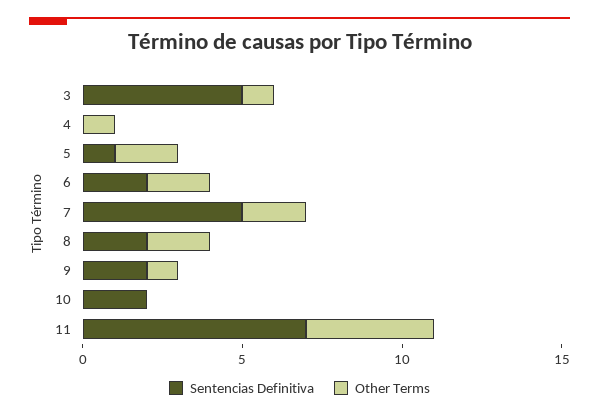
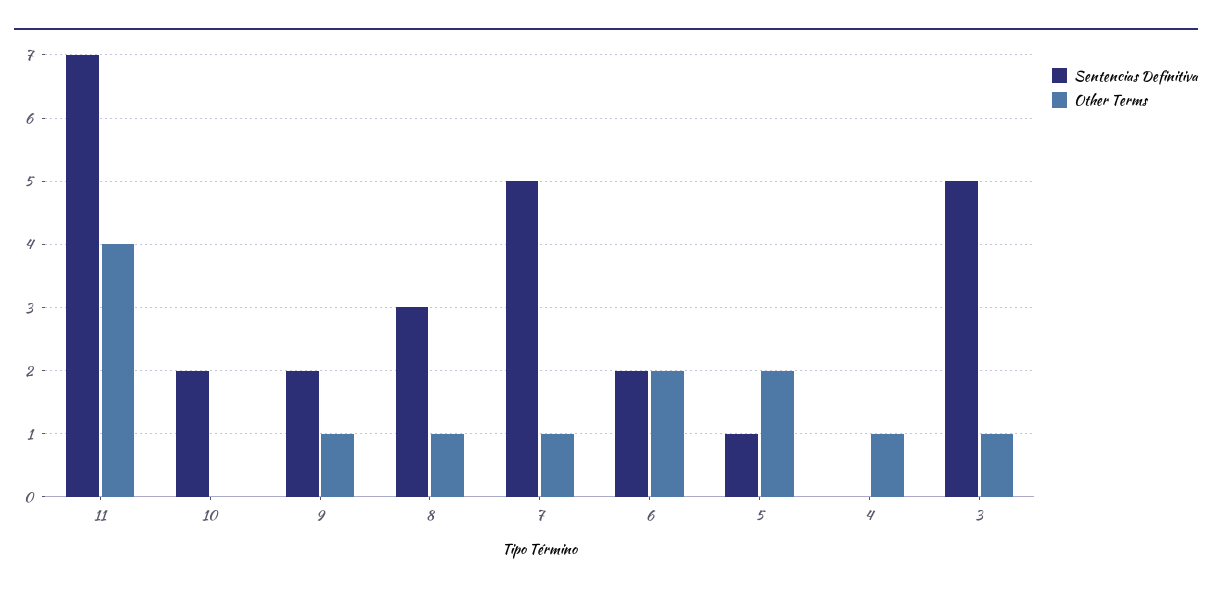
  {
    "Sentencias Definitiva": {
      "3": 5,
      "4": 0,
      "5": 1,
      "6": 2,
      "7": 5,
-     "8": 2,
+     "8": 3,
      "9": 2,
      "10": 2,
      "11": 7
    },
    "Other Terms": {
      "3": 1,
      "4": 1,
      "5": 2,
      "6": 2,
-     "7": 2,
+     "7": 1,
-     "8": 2,
+     "8": 1,
      "9": 1,
      "10": 0,
      "11": 4
    }
  }

